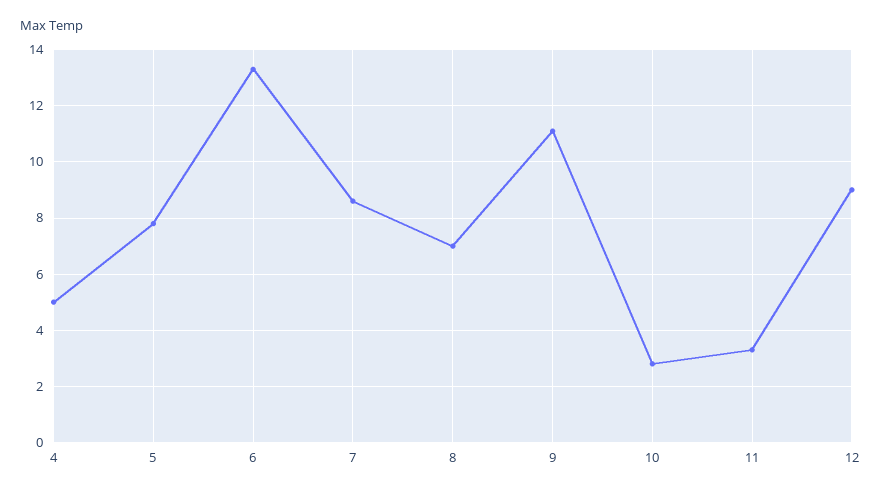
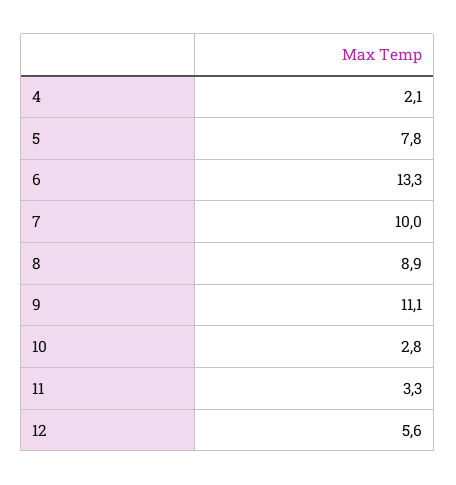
  {
-   "4": 5,
+   "4": 2.1,
    "5": 7.8,
    "6": 13.3,
-   "7": 8.5,
+   "7": 10,
-   "8": 7,
+   "8": 8.9,
    "9": 11.1,
    "10": 2.8,
    "11": 3.3,
-   "12": 9
+   "12": 5.6
  }

